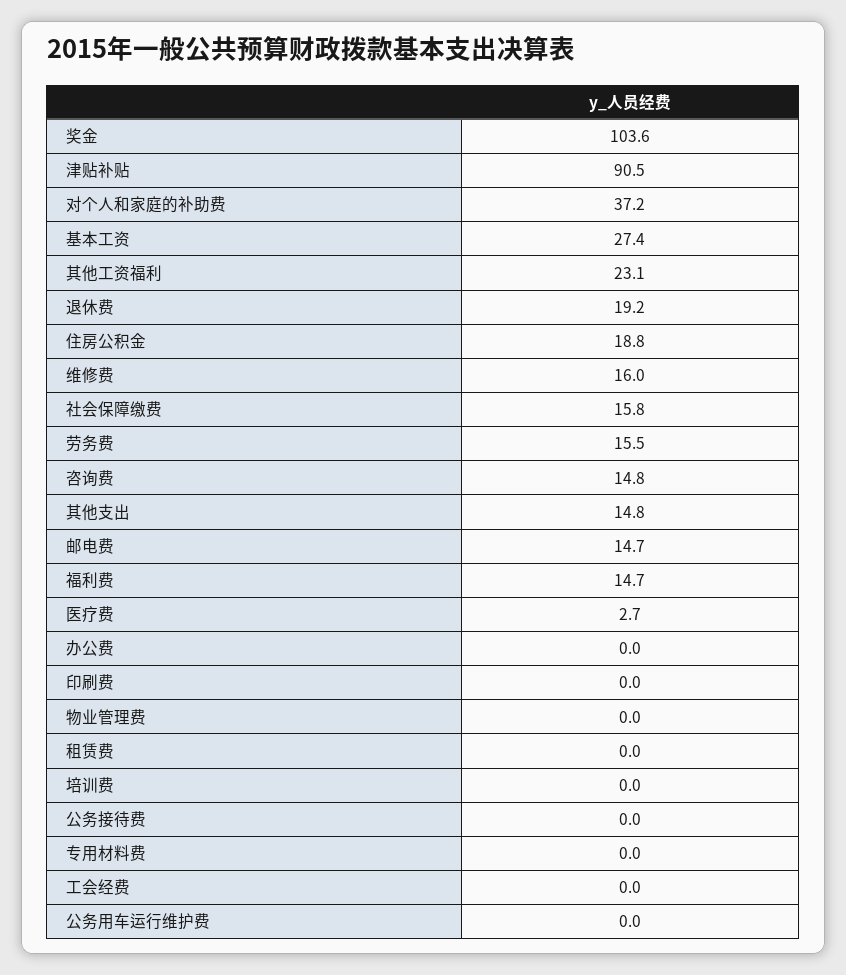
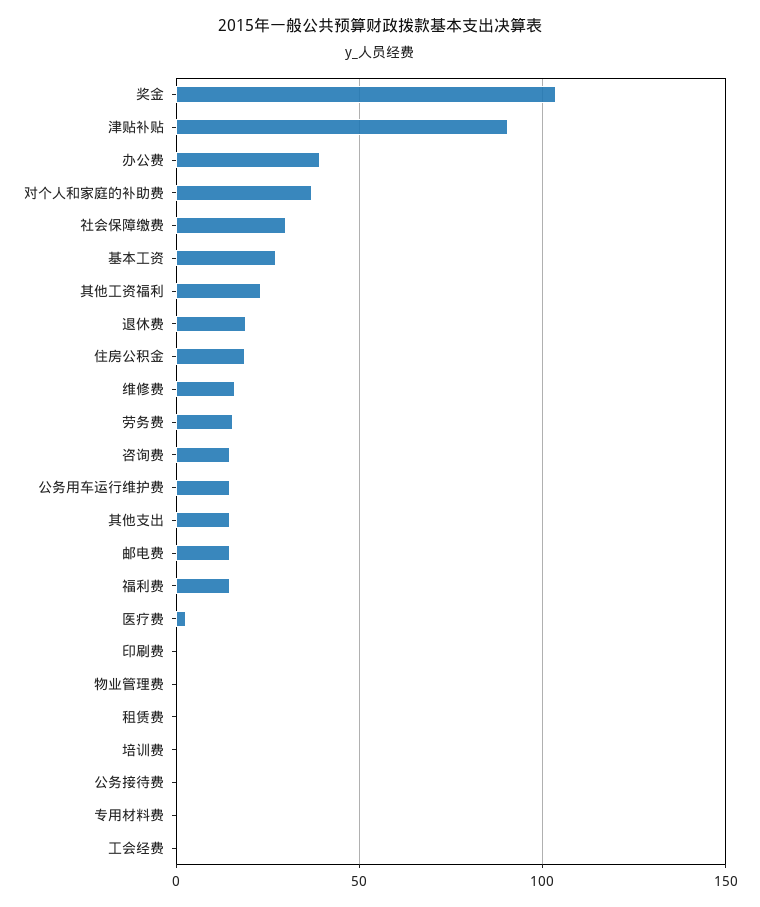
  {
    "奖金": 103.6,
    "津贴补贴": 90.5,
    "对个人和家庭的补助费": 37.2,
    "基本工资": 27.4,
    "其他工资福利": 23.1,
    "退休费": 19.2,
    "住房公积金": 18.8,
    "维修费": 16,
-   "社会保障缴费": 15.8,
+   "社会保障缴费": 30,
    "劳务费": 15.5,
    "咨询费": 14.8,
    "其他支出": 14.8,
    "邮电费": 14.7,
    "福利费": 14.7,
    "医疗费": 2.7,
-   "办公费": 0,
+   "办公费": 40,
    "印刷费": 0,
    "物业管理费": 0,
    "租赁费": 0,
    "培训费": 0,
    "公务接待费": 0,
    "专用材料费": 0,
    "工会经费": 0,
-   "公务用车运行维护费": 0
+   "公务用车运行维护费": 15
  }

